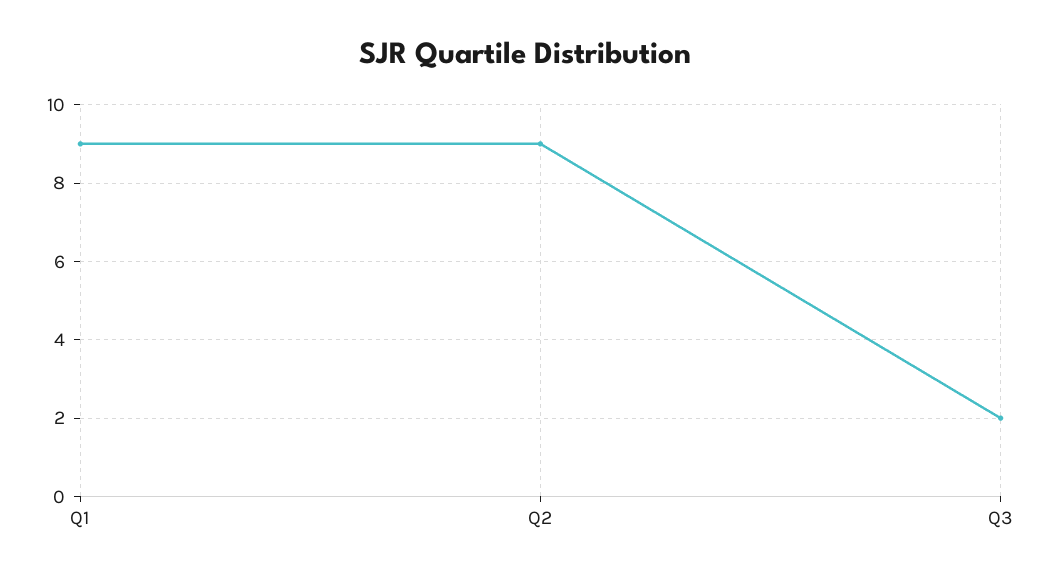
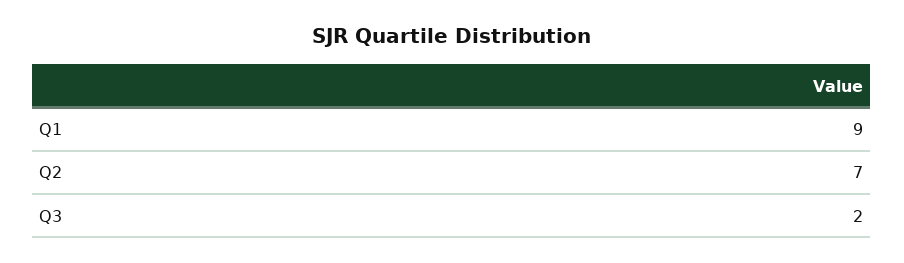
  {
    "Q1": 9,
-   "Q2": 9,
+   "Q2": 7,
    "Q3": 2
  }

